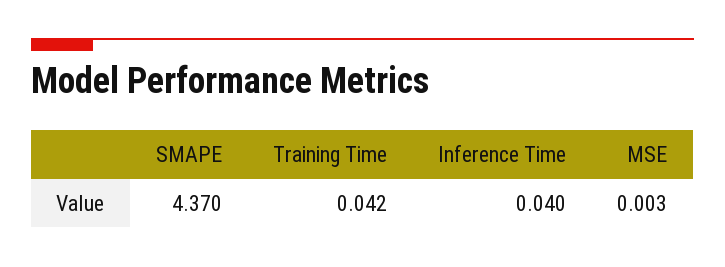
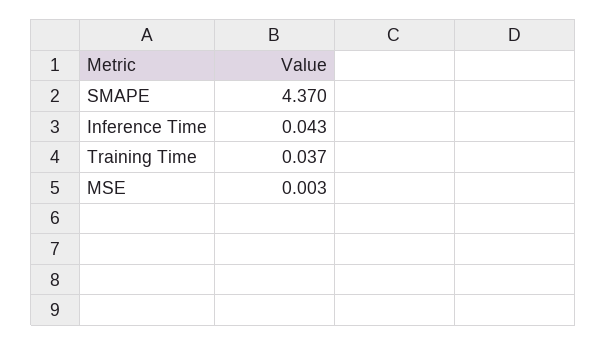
  {
    "SMAPE": 4.37,
-   "Training Time": 0.042,
+   "Training Time": 0.037,
-   "Inference Time": 0.04,
+   "Inference Time": 0.043,
    "MSE": 0.003
  }

